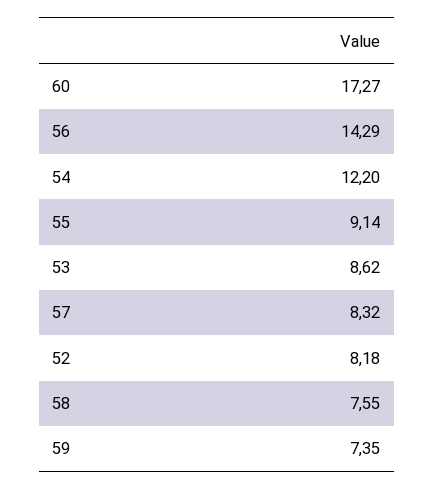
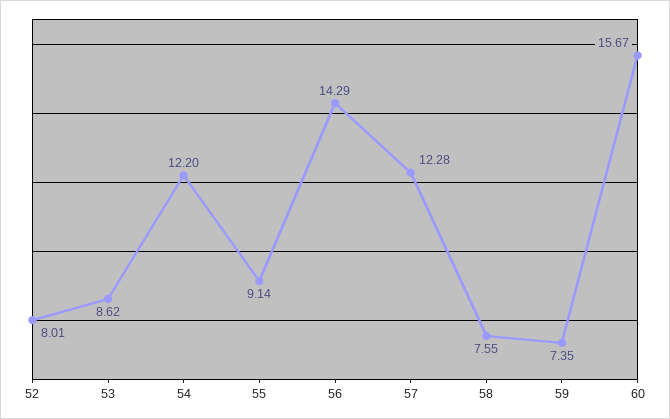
  {
-   "60": 17.27,
+   "60": 15.67,
    "56": 14.29,
    "54": 12.2,
    "55": 9.14,
    "53": 8.62,
-   "57": 8.32,
+   "57": 12.28,
-   "52": 8.18,
+   "52": 8.01,
    "58": 7.55,
    "59": 7.35
  }

